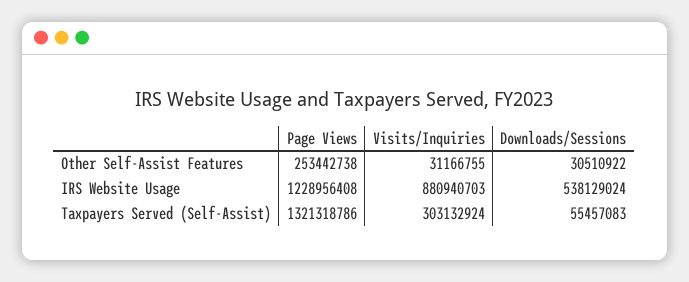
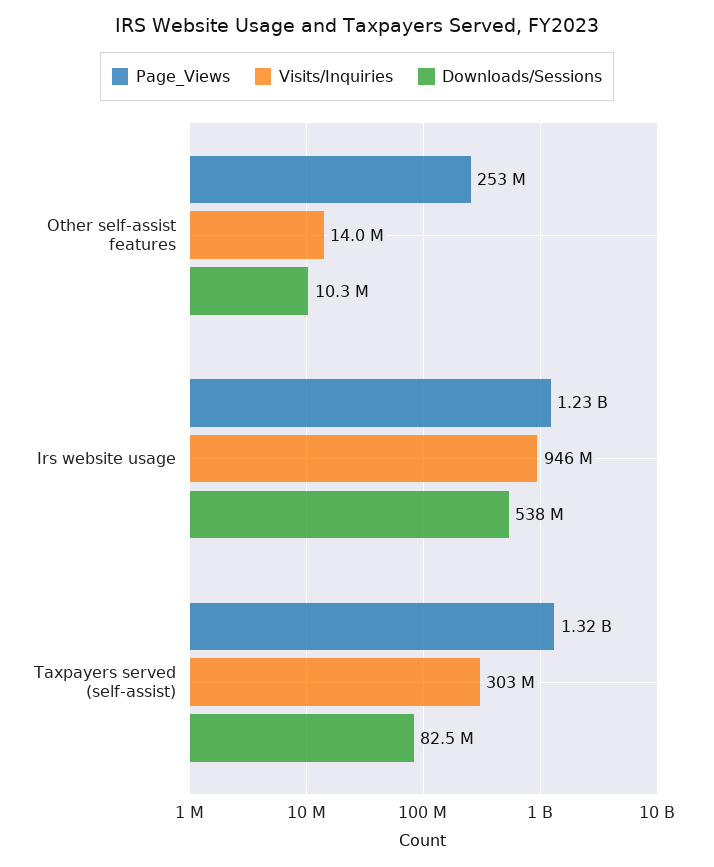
  {
    "Page Views": {
      "Other Self-Assist Features": 253442738,
      "IRS Website Usage": 1228956408,
      "Taxpayers Served (Self-Assist)": 1321318786
    },
    "Visits/Inquiries": {
-     "Other Self-Assist Features": 31166755,
+     "Other Self-Assist Features": 14000000,
-     "IRS Website Usage": 880940703,
+     "IRS Website Usage": 946000000,
      "Taxpayers Served (Self-Assist)": 303132924
    },
    "Downloads/Sessions": {
-     "Other Self-Assist Features": 30510922,
+     "Other Self-Assist Features": 10300000,
      "IRS Website Usage": 538129024,
-     "Taxpayers Served (Self-Assist)": 55457083
+     "Taxpayers Served (Self-Assist)": 82500000
    }
  }

